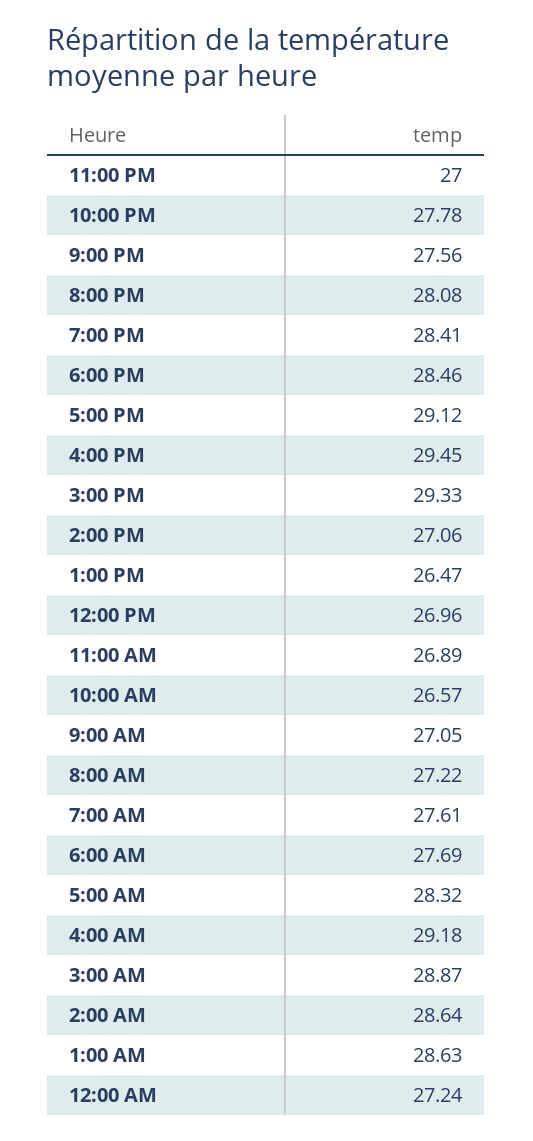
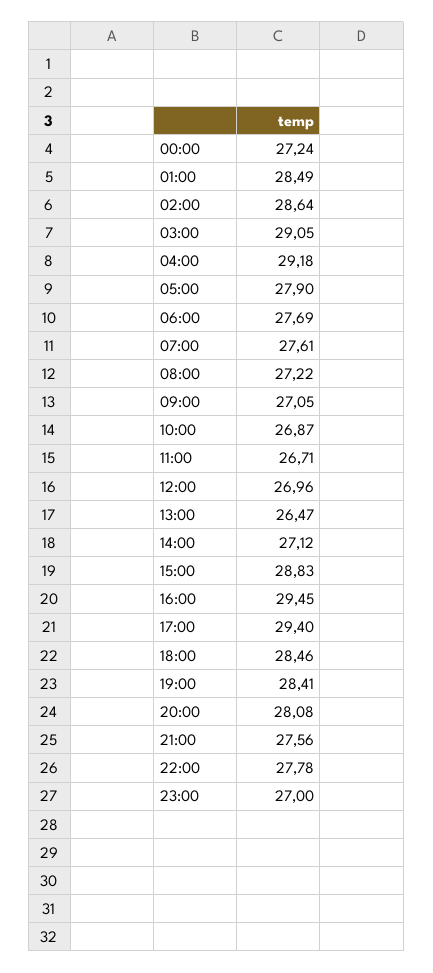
  {
    "11:00 PM": 27,
    "10:00 PM": 27.78,
    "9:00 PM": 27.56,
    "8:00 PM": 28.08,
    "7:00 PM": 28.41,
    "6:00 PM": 28.46,
-   "5:00 PM": 29.12,
+   "5:00 PM": 29.4,
    "4:00 PM": 29.45,
-   "3:00 PM": 29.33,
+   "3:00 PM": 28.83,
-   "2:00 PM": 27.06,
+   "2:00 PM": 27.12,
    "1:00 PM": 26.47,
    "12:00 PM": 26.96,
-   "11:00 AM": 26.89,
+   "11:00 AM": 26.71,
-   "10:00 AM": 26.57,
+   "10:00 AM": 26.87,
    "9:00 AM": 27.05,
    "8:00 AM": 27.22,
    "7:00 AM": 27.61,
    "6:00 AM": 27.69,
-   "5:00 AM": 28.32,
+   "5:00 AM": 27.9,
    "4:00 AM": 29.18,
-   "3:00 AM": 28.87,
+   "3:00 AM": 29.05,
    "2:00 AM": 28.64,
-   "1:00 AM": 28.63,
+   "1:00 AM": 28.49,
    "12:00 AM": 27.24
  }

